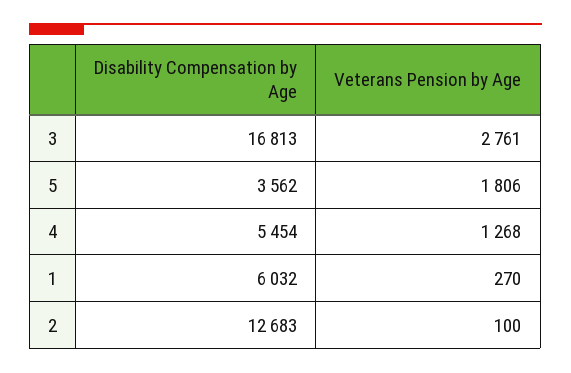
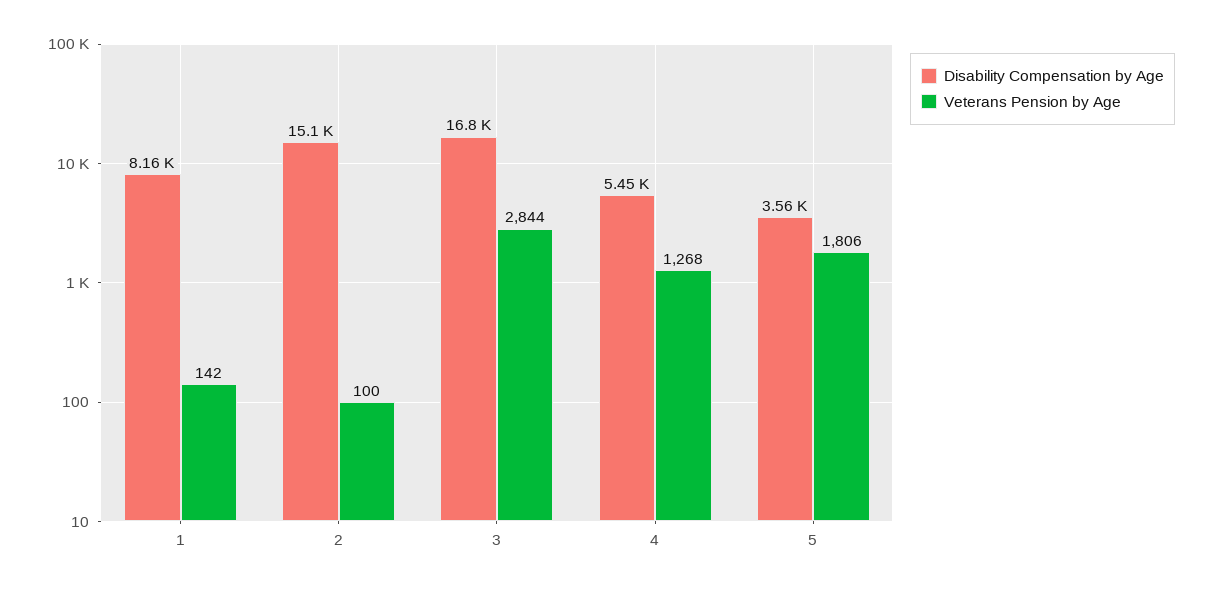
  {
    "Disability Compensation by Age": {
      "3": 16813,
      "5": 3562,
      "4": 5454,
-     "1": 6032,
+     "1": 8160,
-     "2": 12683
+     "2": 15100
    },
    "Veterans Pension by Age": {
-     "3": 2761,
+     "3": 2844,
      "5": 1806,
      "4": 1268,
-     "1": 270,
+     "1": 142,
      "2": 100
    }
  }

